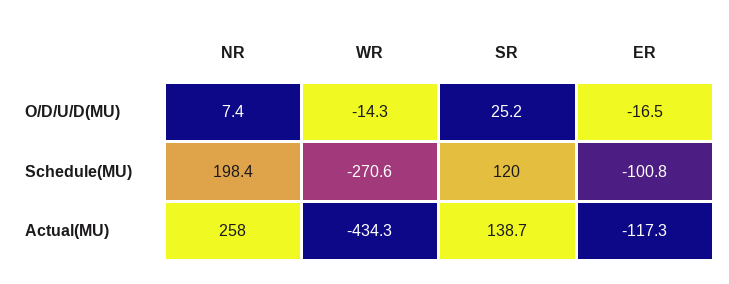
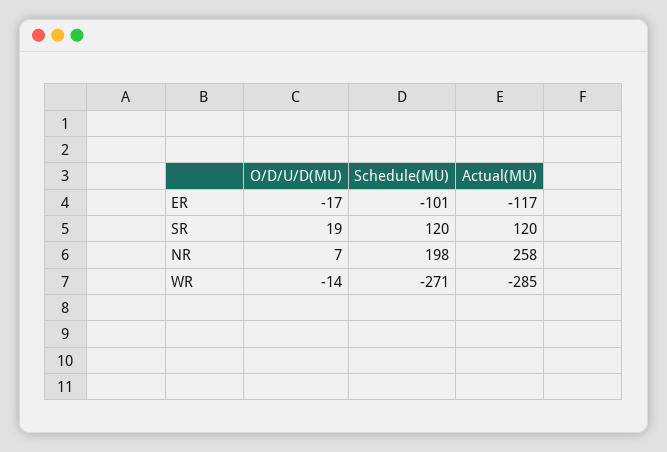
  {
    "NR": {
      "O/D/U/D(MU)": 7.4,
      "Schedule(MU)": 198.4,
      "Actual(MU)": 258
    },
    "WR": {
      "O/D/U/D(MU)": -14.3,
      "Schedule(MU)": -270.6,
-     "Actual(MU)": -434.3
+     "Actual(MU)": -285
    },
    "SR": {
-     "O/D/U/D(MU)": 25.2,
+     "O/D/U/D(MU)": 19,
      "Schedule(MU)": 120,
-     "Actual(MU)": 138.7
+     "Actual(MU)": 120
    },
    "ER": {
      "O/D/U/D(MU)": -16.5,
      "Schedule(MU)": -100.8,
      "Actual(MU)": -117.3
    }
  }

